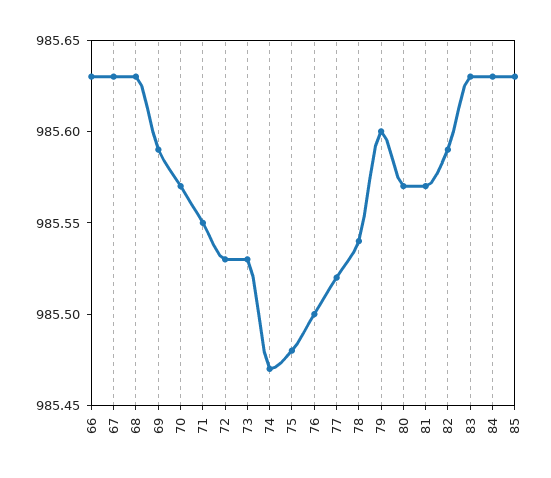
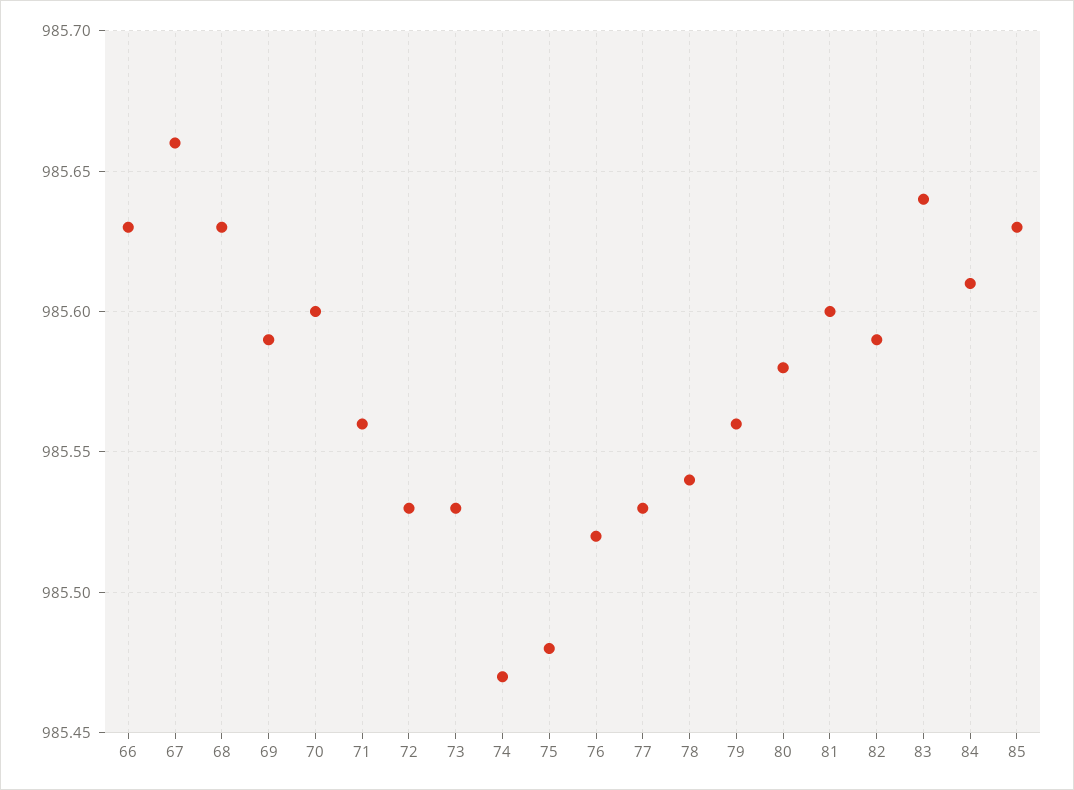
  {
    "66": 985.63,
-   "67": 985.63,
+   "67": 985.66,
    "68": 985.63,
    "69": 985.59,
-   "70": 985.57,
+   "70": 985.6,
-   "71": 985.55,
+   "71": 985.56,
    "72": 985.53,
    "73": 985.53,
    "74": 985.47,
    "75": 985.48,
-   "76": 985.5,
+   "76": 985.52,
-   "77": 985.52,
+   "77": 985.53,
    "78": 985.54,
-   "79": 985.6,
+   "79": 985.56,
-   "80": 985.57,
+   "80": 985.58,
-   "81": 985.57,
+   "81": 985.6,
    "82": 985.59,
-   "83": 985.63,
+   "83": 985.64,
-   "84": 985.63,
+   "84": 985.61,
    "85": 985.63
  }

